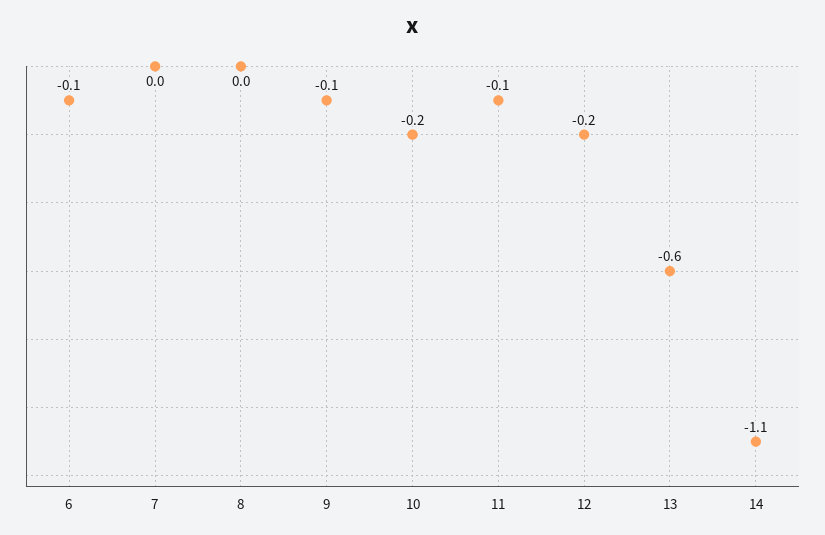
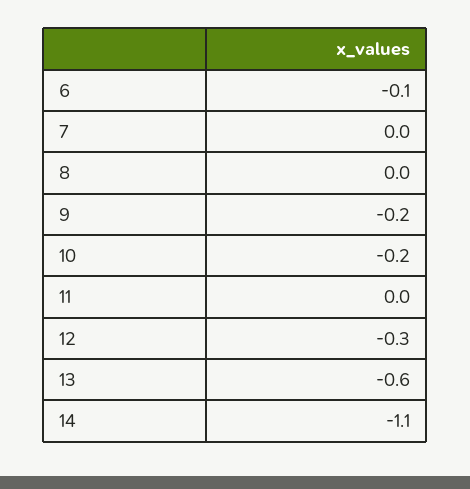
  {
    "6": -0.1,
    "7": 0,
    "8": 0,
-   "9": -0.1,
+   "9": -0.2,
    "10": -0.2,
-   "11": -0.1,
+   "11": 0,
-   "12": -0.2,
+   "12": -0.3,
    "13": -0.6,
    "14": -1.1
  }

